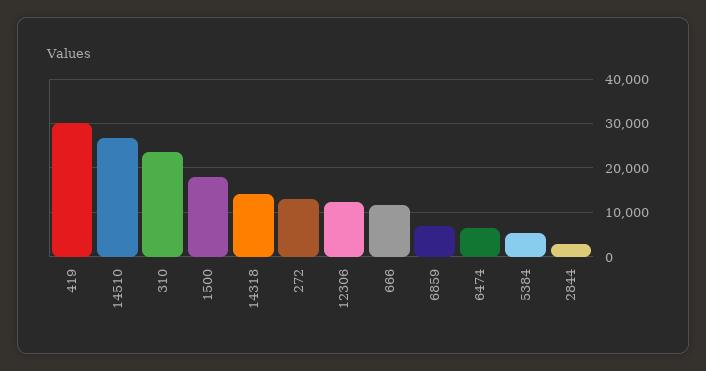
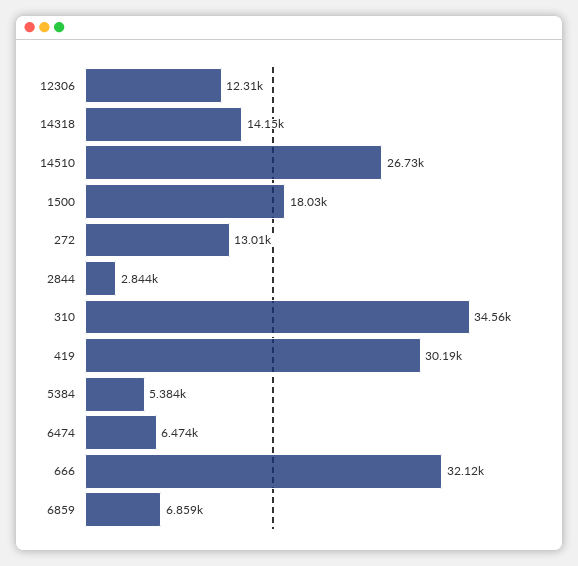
  {
    "419": 30190,
    "14510": 26730,
-   "310": 24000,
+   "310": 34560,
    "1500": 18030,
    "14318": 14150,
    "272": 13010,
    "12306": 12310,
-   "666": 12000,
+   "666": 32120,
    "6859": 6859,
    "6474": 6474,
    "5384": 5384,
    "2844": 2844
  }

